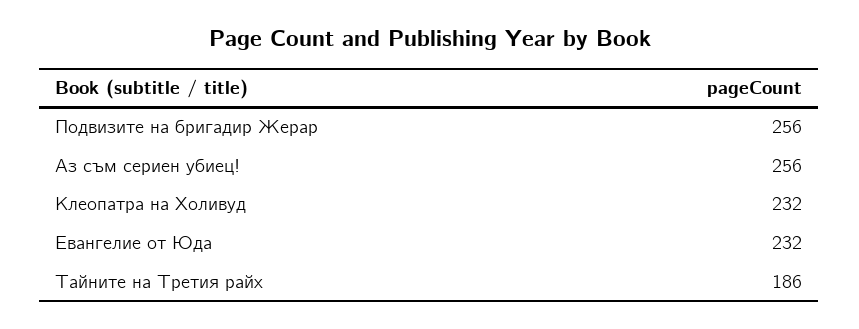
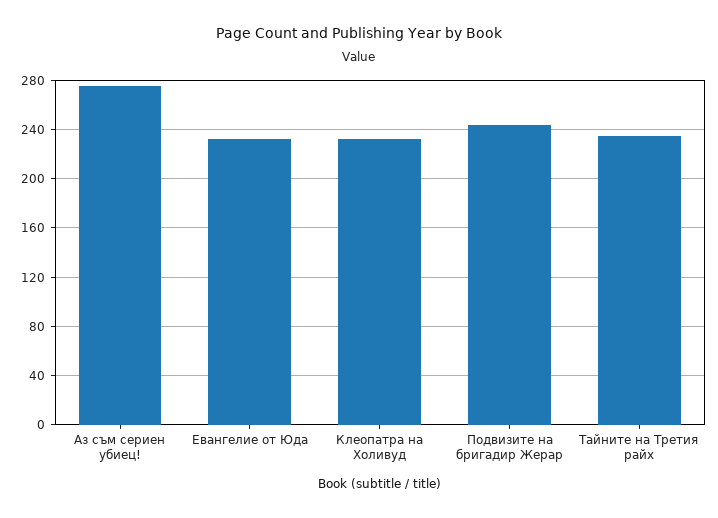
  {
-   "Подвизите на бригадир Жерар": 256,
+   "Подвизите на бригадир Жерар": 245,
-   "Аз съм сериен убиец!": 256,
+   "Аз съм сериен убиец!": 275,
    "Клеопатра на Холивуд": 232,
    "Евангелие от Юда": 232,
-   "Тайните на Третия райх": 186
+   "Тайните на Третия райх": 235
  }

